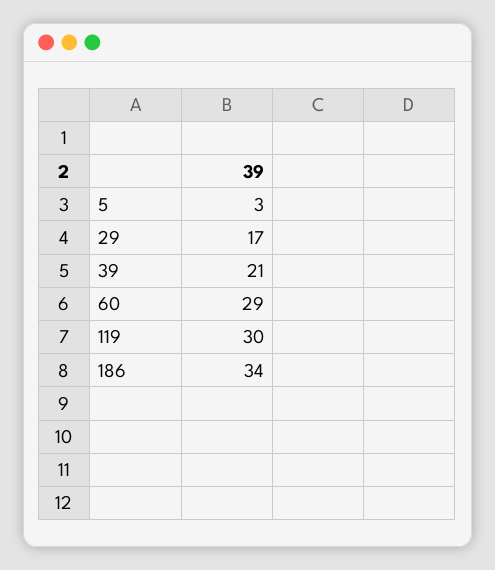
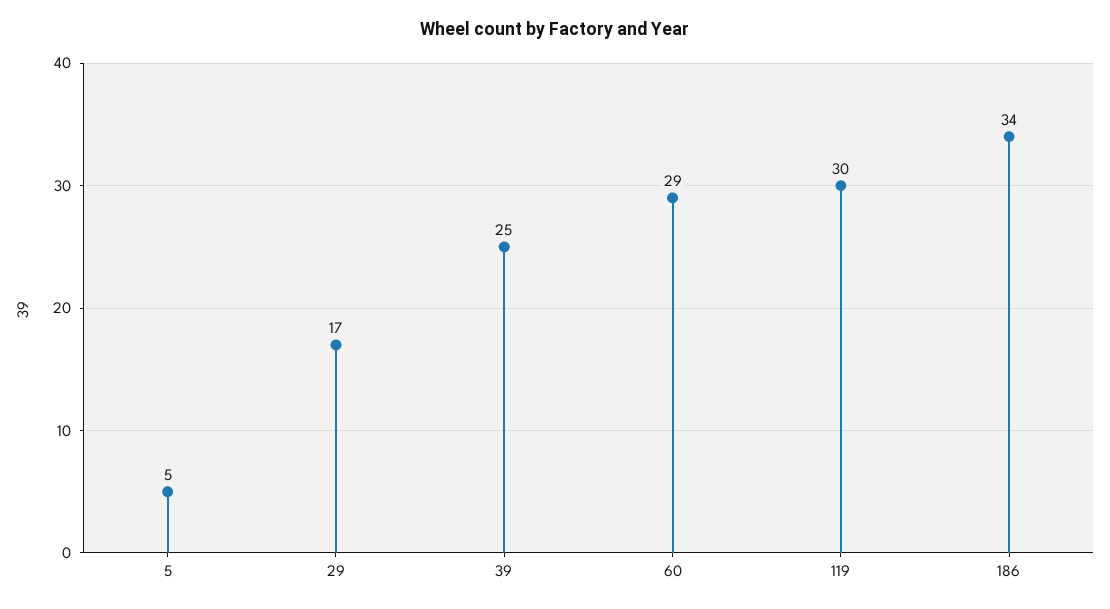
  {
-   "5": 3,
+   "5": 5,
    "29": 17,
-   "39": 21,
+   "39": 25,
    "60": 29,
    "119": 30,
    "186": 34
  }

